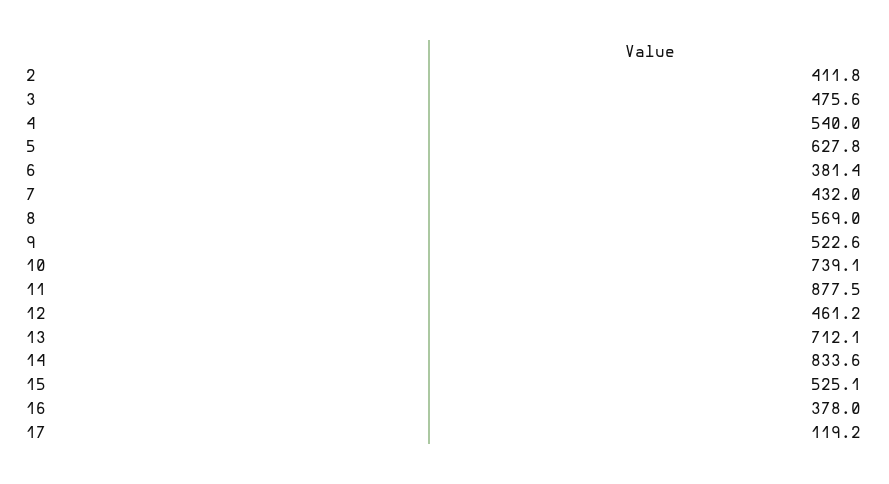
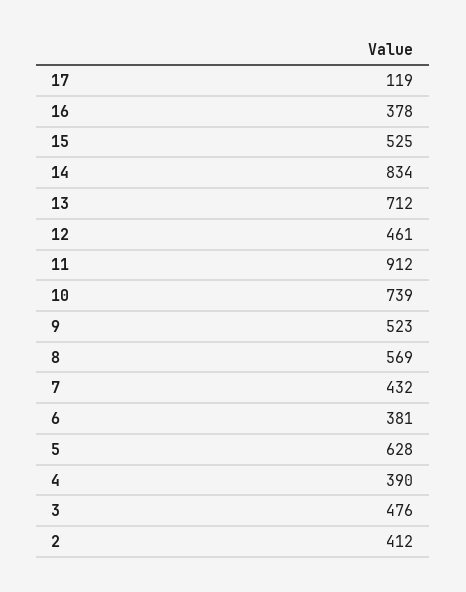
  {
    "2": 411.8,
    "3": 475.6,
-   "4": 540,
+   "4": 390,
    "5": 627.8,
    "6": 381.4,
    "7": 432,
    "8": 569,
    "9": 522.6,
    "10": 739.1,
-   "11": 877.5,
+   "11": 912,
    "12": 461.2,
    "13": 712.1,
    "14": 833.6,
    "15": 525.1,
    "16": 378,
    "17": 119.2
  }

